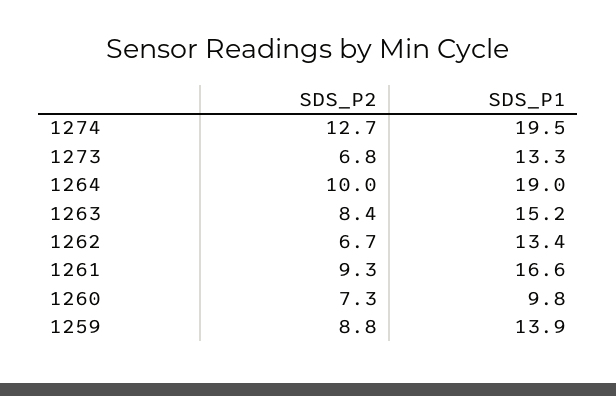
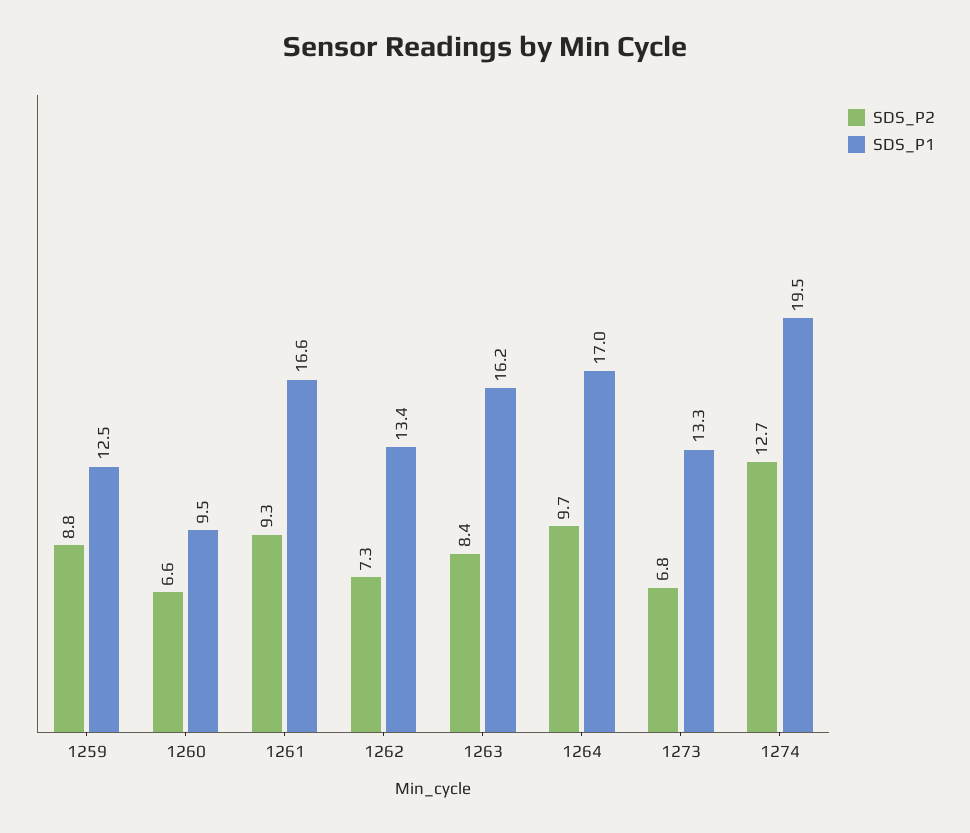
  {
    "SDS_P2": {
      "1274": 12.7,
      "1273": 6.8,
-     "1264": 10,
+     "1264": 9.7,
      "1263": 8.4,
-     "1262": 6.7,
+     "1262": 7.3,
      "1261": 9.3,
-     "1260": 7.3,
+     "1260": 6.6,
      "1259": 8.8
    },
    "SDS_P1": {
      "1274": 19.5,
      "1273": 13.3,
-     "1264": 19,
+     "1264": 17,
-     "1263": 15.2,
+     "1263": 16.2,
      "1262": 13.4,
      "1261": 16.6,
-     "1260": 9.8,
+     "1260": 9.5,
-     "1259": 13.9
+     "1259": 12.5
    }
  }

